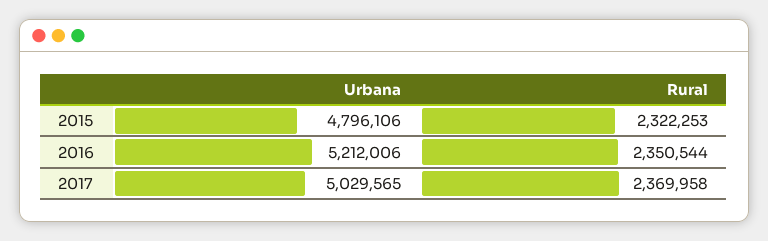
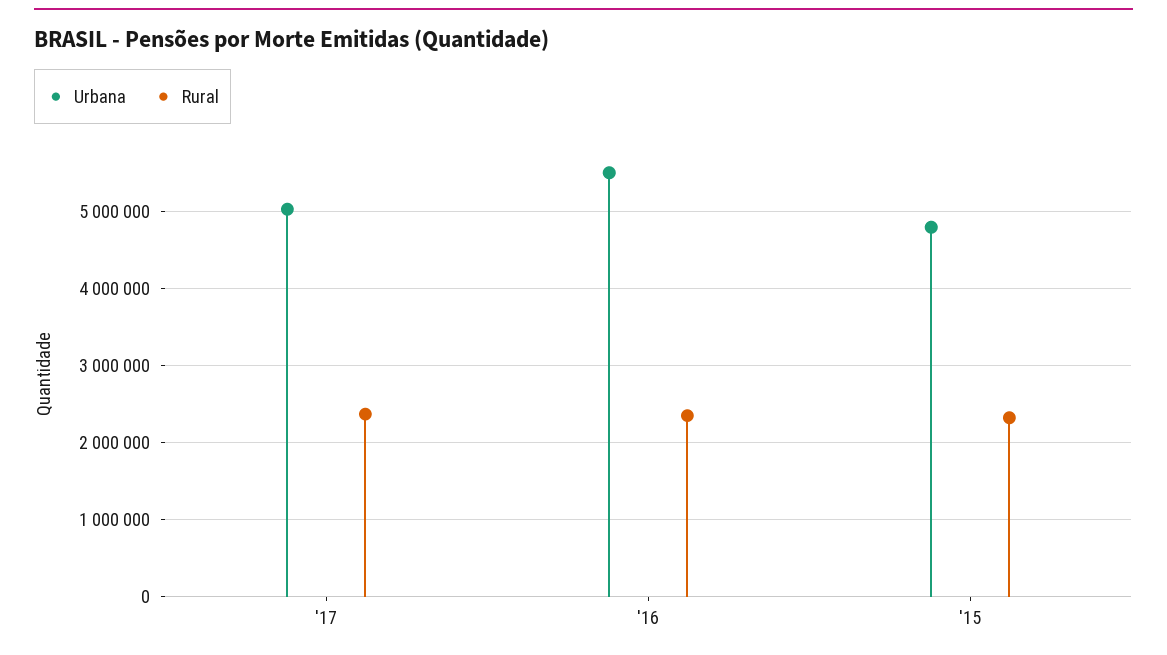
  {
    "Urbana": {
      "2015": 4796106,
-     "2016": 5212006,
+     "2016": 5500000,
      "2017": 5029565
    },
    "Rural": {
      "2015": 2322253,
      "2016": 2350544,
      "2017": 2369958
    }
  }

